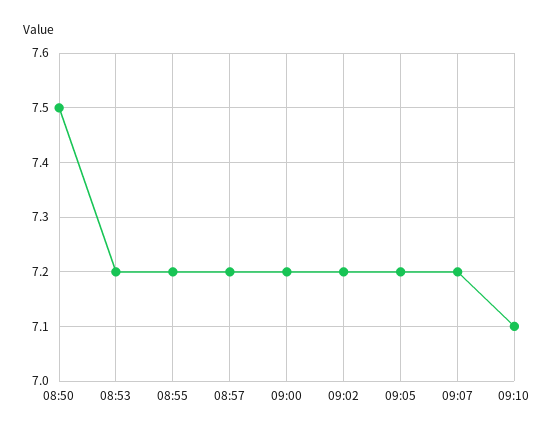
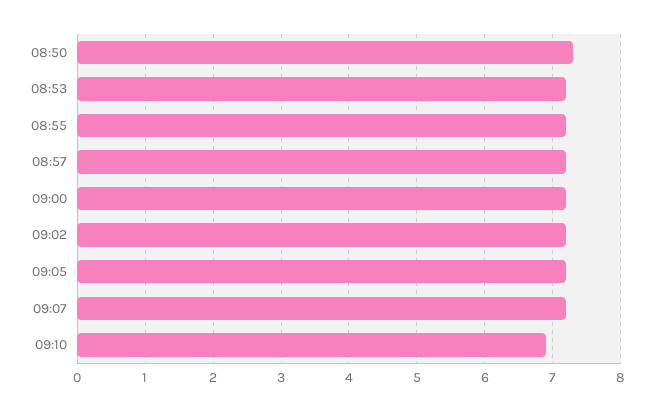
  {
-   "08:50": 7.5,
+   "08:50": 7.3,
    "08:53": 7.2,
    "08:55": 7.2,
    "08:57": 7.2,
    "09:00": 7.2,
    "09:02": 7.2,
    "09:05": 7.2,
    "09:07": 7.2,
-   "09:10": 7.1
+   "09:10": 6.9
  }

